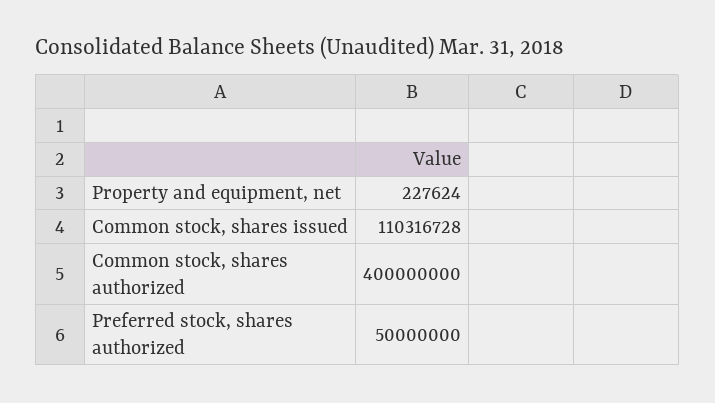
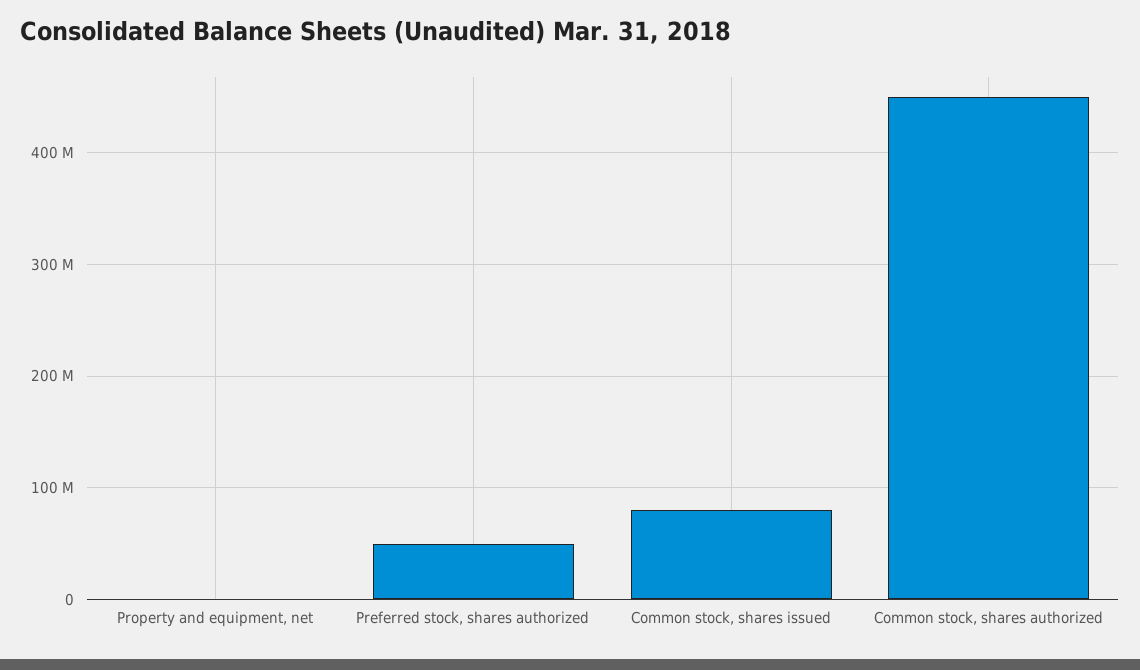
  {
    "Property and equipment, net": 227624,
-   "Common stock, shares issued": 110316728,
+   "Common stock, shares issued": 80000000,
-   "Common stock, shares authorized": 400000000,
+   "Common stock, shares authorized": 450000000,
    "Preferred stock, shares authorized": 50000000
  }

